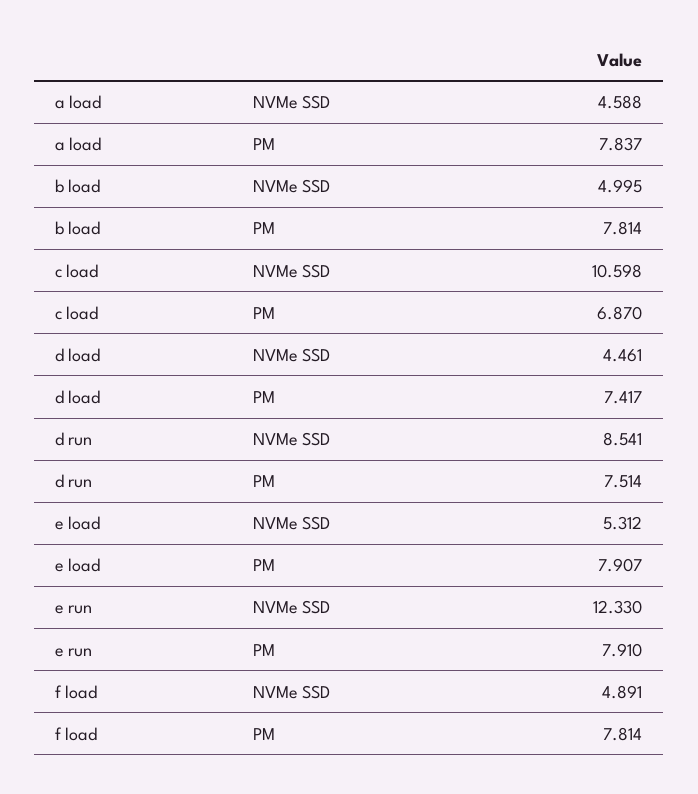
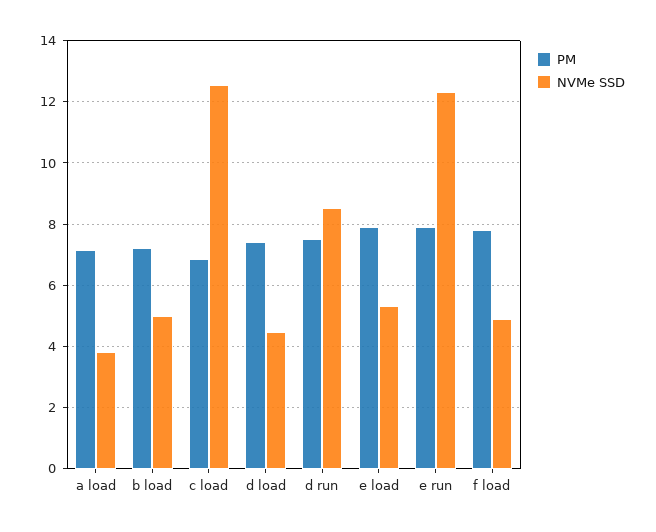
  {
    "NVMe SSD": {
-     "a load": 4.588,
+     "a load": 3.8,
      "b load": 4.995,
-     "c load": 10.598,
+     "c load": 12.6,
      "d load": 4.461,
      "d run": 8.541,
      "e load": 5.312,
      "e run": 12.33,
      "f load": 4.891
    },
    "PM": {
-     "a load": 7.837,
+     "a load": 7.2,
-     "b load": 7.814,
+     "b load": 7.2,
      "c load": 6.87,
      "d load": 7.417,
      "d run": 7.514,
      "e load": 7.907,
      "e run": 7.91,
      "f load": 7.814
    }
  }

